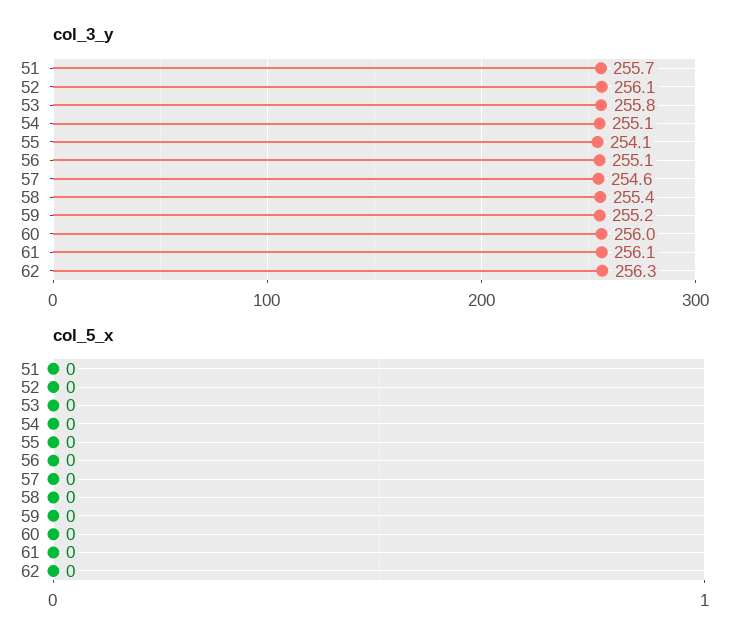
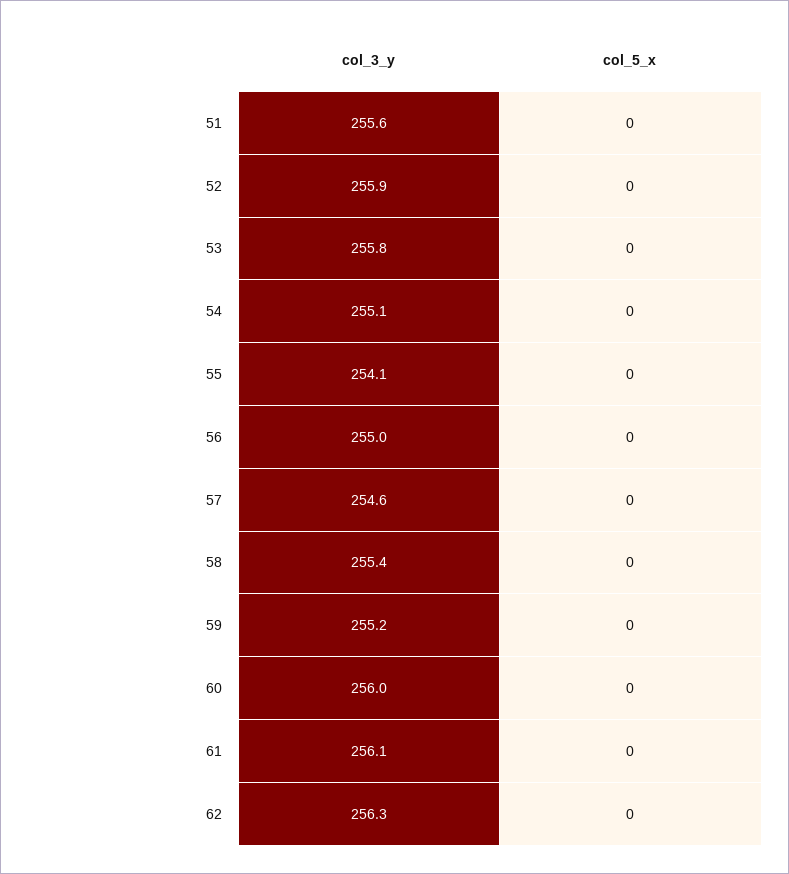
  {
    "col_3_y": {
-     "51": 255.7,
+     "51": 255.6,
-     "52": 256.1,
+     "52": 255.9,
      "53": 255.8,
      "54": 255.1,
      "55": 254.1,
-     "56": 255.1,
+     "56": 255,
      "57": 254.6,
      "58": 255.4,
      "59": 255.2,
      "60": 256,
      "61": 256.1,
      "62": 256.3
    },
    "col_5_x": {
      "51": 0,
      "52": 0,
      "53": 0,
      "54": 0,
      "55": 0,
      "56": 0,
      "57": 0,
      "58": 0,
      "59": 0,
      "60": 0,
      "61": 0,
      "62": 0
    }
  }

